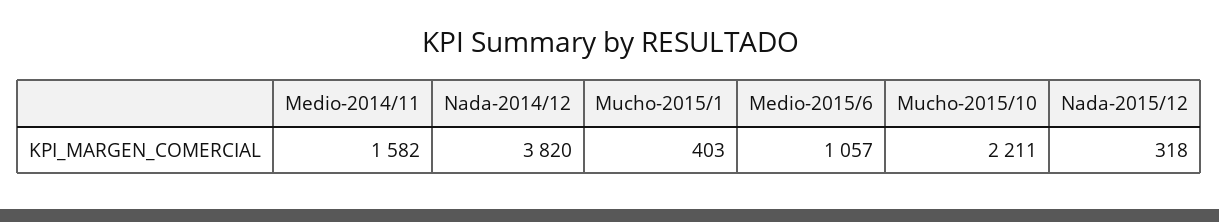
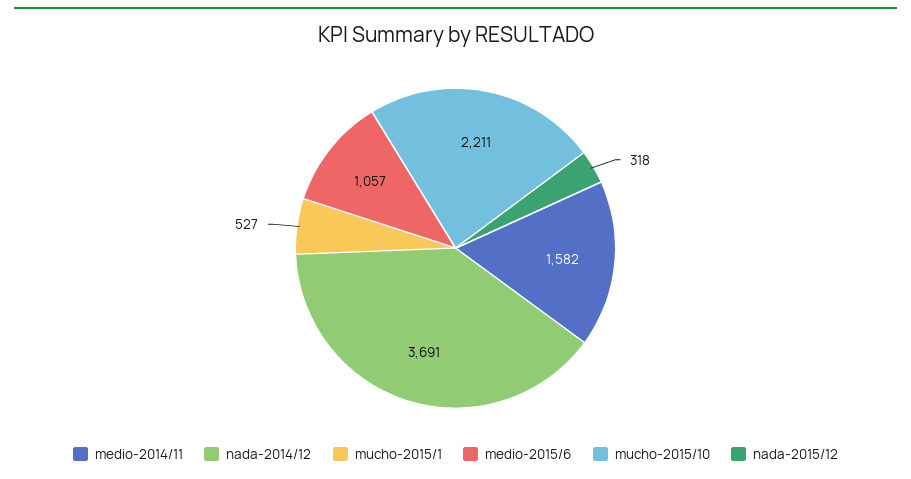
  {
    "Medio-2014/11": 1582,
-   "Nada-2014/12": 3820,
+   "Nada-2014/12": 3691,
-   "Mucho-2015/1": 403,
+   "Mucho-2015/1": 527,
    "Medio-2015/6": 1057,
    "Mucho-2015/10": 2211,
    "Nada-2015/12": 318
  }

